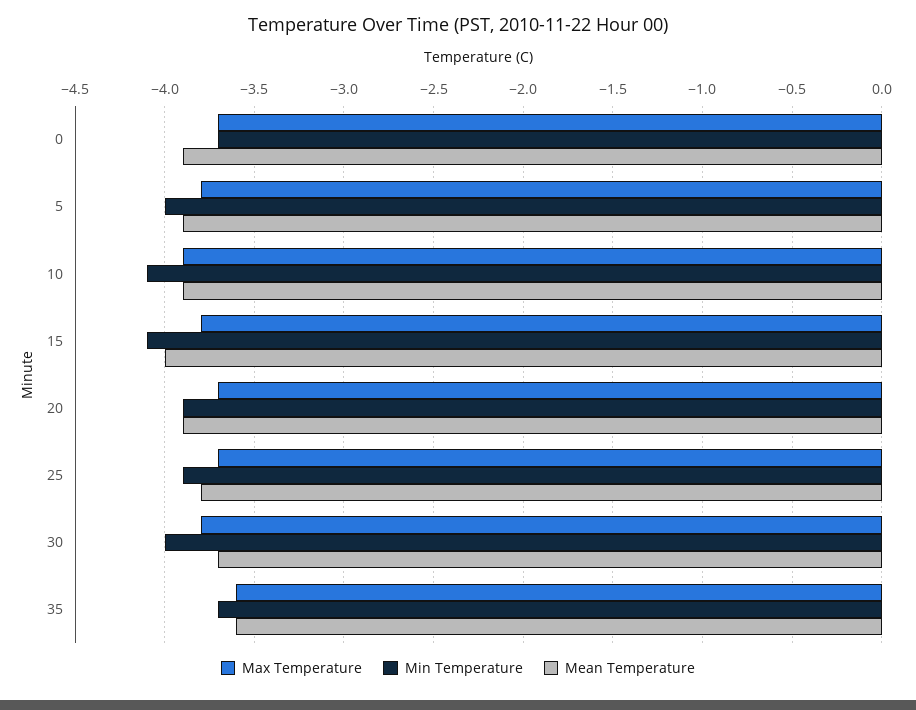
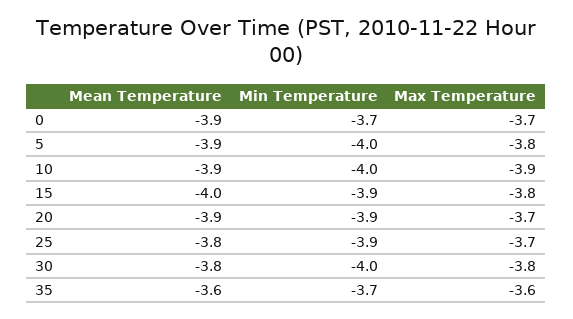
  {
    "Max Temperature": {
      "0": -3.7,
      "5": -3.8,
      "10": -3.9,
      "15": -3.8,
      "20": -3.7,
      "25": -3.7,
      "30": -3.8,
      "35": -3.6
    },
    "Min Temperature": {
      "0": -3.7,
      "5": -4,
-     "10": -4.1,
+     "10": -4,
-     "15": -4.1,
+     "15": -3.9,
      "20": -3.9,
      "25": -3.9,
      "30": -4,
      "35": -3.7
    },
    "Mean Temperature": {
      "0": -3.9,
      "5": -3.9,
      "10": -3.9,
      "15": -4,
      "20": -3.9,
      "25": -3.8,
-     "30": -3.7,
+     "30": -3.8,
      "35": -3.6
    }
  }

